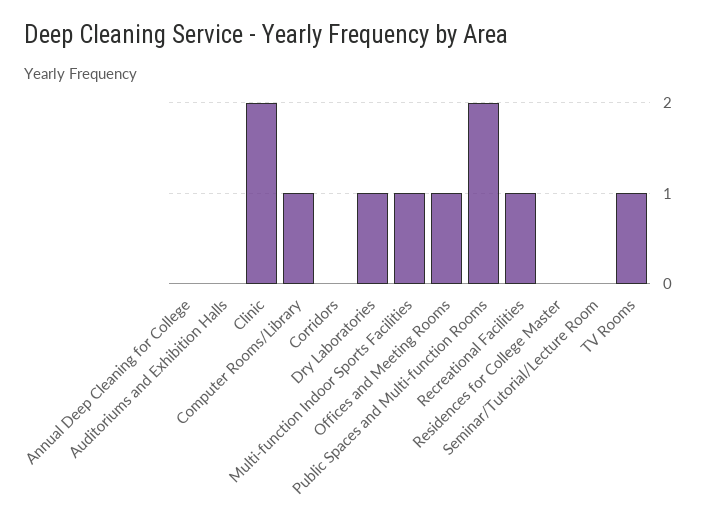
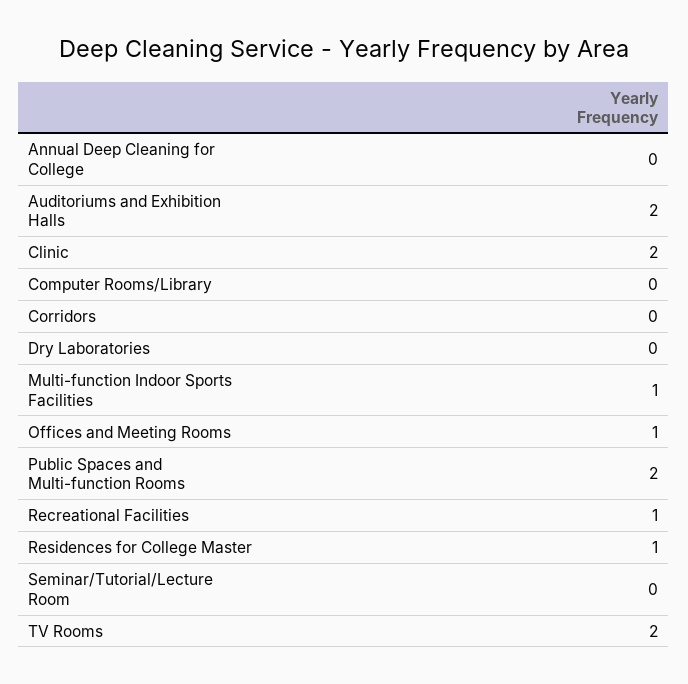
  {
    "Annual Deep Cleaning for College": 0,
-   "Auditoriums and Exhibition Halls": 0,
+   "Auditoriums and Exhibition Halls": 2,
    "Clinic": 2,
-   "Computer Rooms/Library": 1,
+   "Computer Rooms/Library": 0,
    "Corridors": 0,
-   "Dry Laboratories": 1,
+   "Dry Laboratories": 0,
    "Multi-function Indoor Sports Facilities": 1,
    "Offices and Meeting Rooms": 1,
    "Public Spaces and Multi-function Rooms": 2,
    "Recreational Facilities": 1,
-   "Residences for College Master": 0,
+   "Residences for College Master": 1,
    "Seminar/Tutorial/Lecture Room": 0,
-   "TV Rooms": 1
+   "TV Rooms": 2
  }

